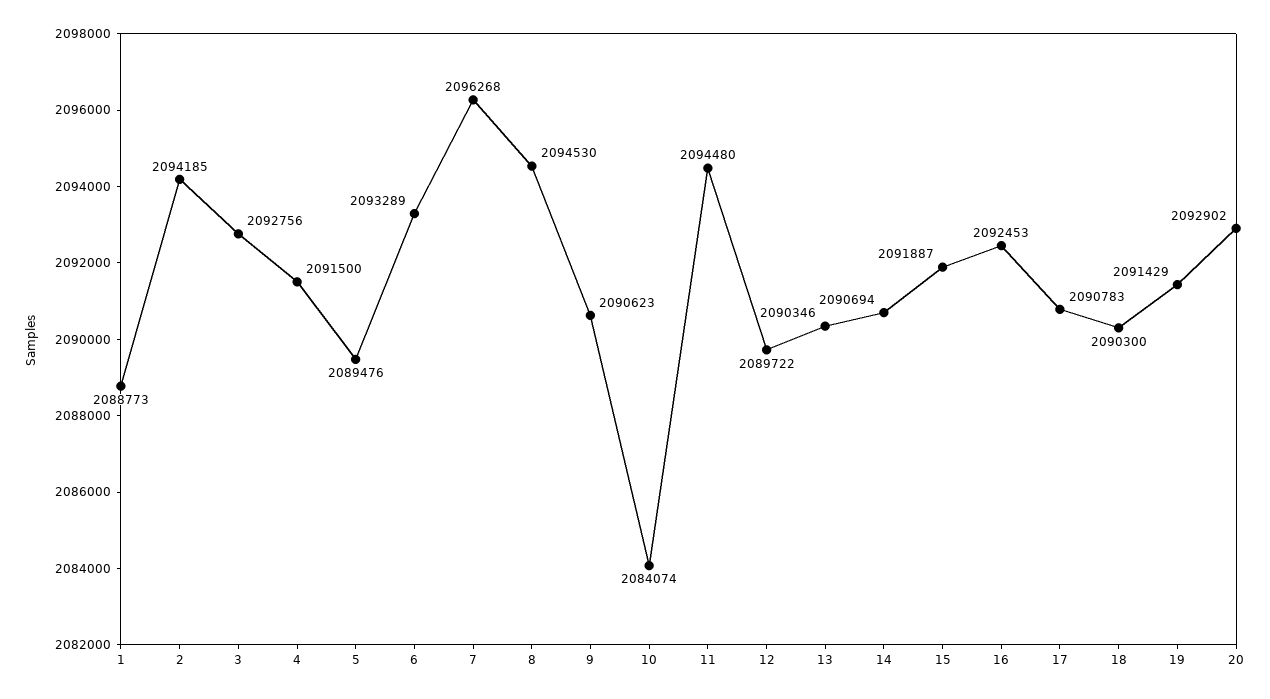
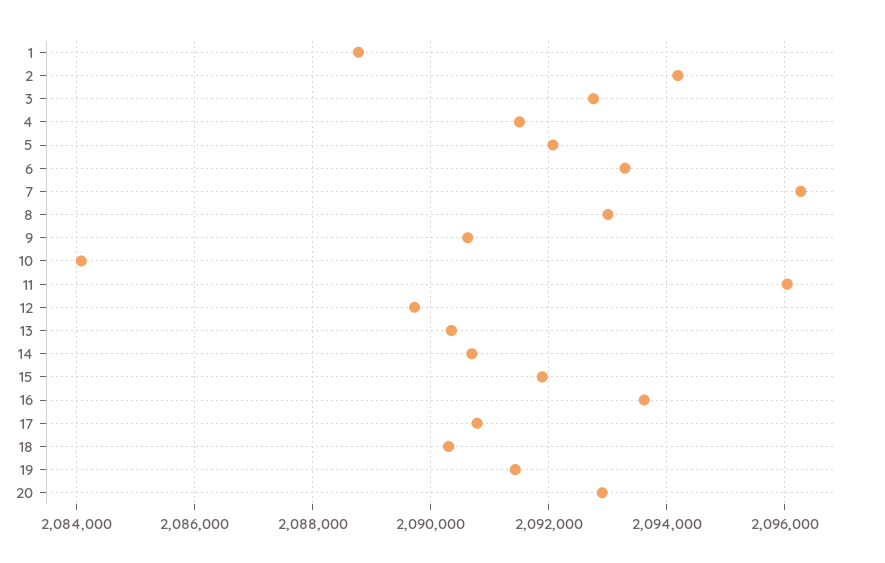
  {
    "1": 2088773,
    "2": 2094185,
    "3": 2092756,
    "4": 2091500,
-   "5": 2089476,
+   "5": 2092000,
    "6": 2093289,
    "7": 2096268,
-   "8": 2094530,
+   "8": 2093000,
    "9": 2090623,
    "10": 2084074,
-   "11": 2094480,
+   "11": 2096000,
    "12": 2089722,
    "13": 2090346,
    "14": 2090694,
    "15": 2091887,
-   "16": 2092453,
+   "16": 2093600,
    "17": 2090783,
    "18": 2090300,
    "19": 2091429,
    "20": 2092902
  }

